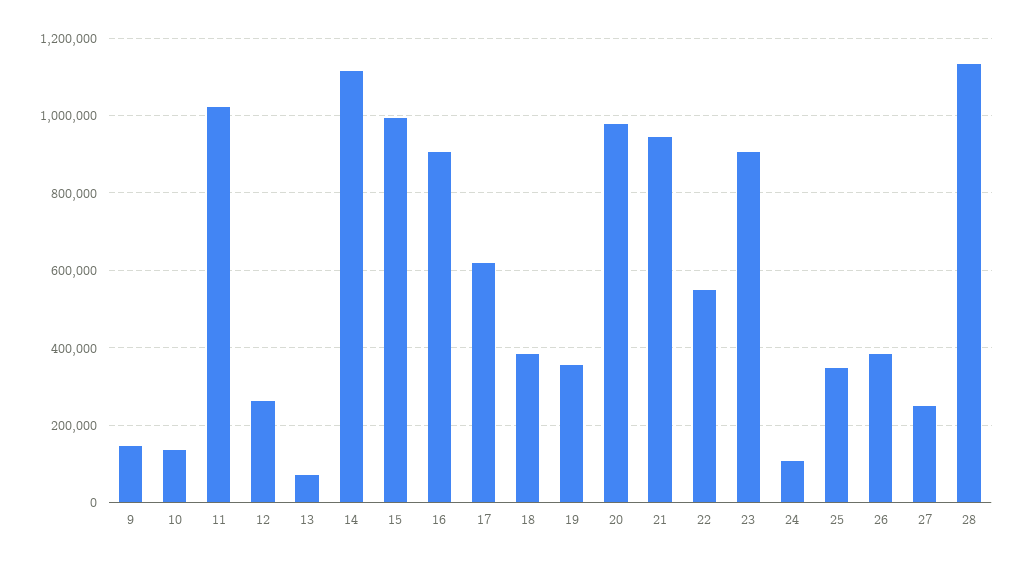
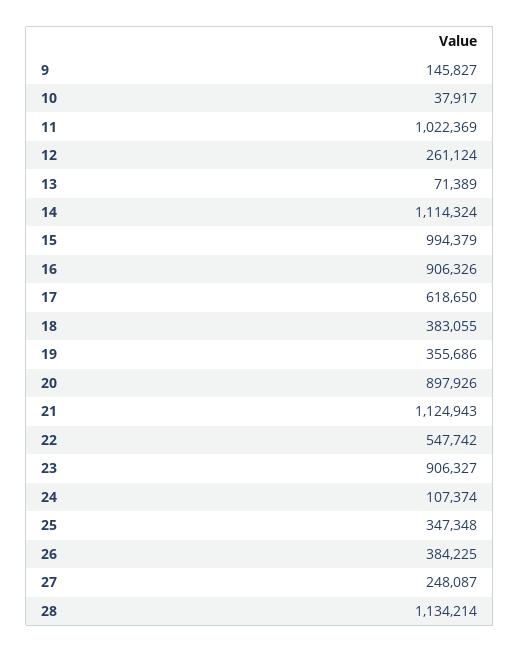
  {
    "9": 145827,
-   "10": 140000,
+   "10": 37917,
    "11": 1022369,
    "12": 261124,
    "13": 71389,
    "14": 1114324,
    "15": 994379,
    "16": 906326,
    "17": 618650,
    "18": 383055,
    "19": 355686,
-   "20": 980000,
+   "20": 897926,
-   "21": 940000,
+   "21": 1124943,
    "22": 547742,
    "23": 906327,
    "24": 107374,
    "25": 347348,
    "26": 384225,
    "27": 248087,
    "28": 1134214
  }

